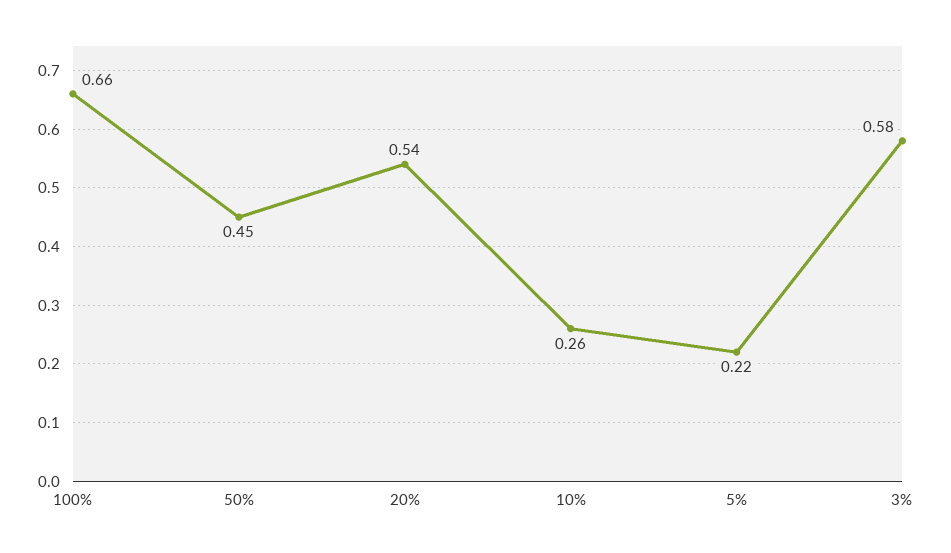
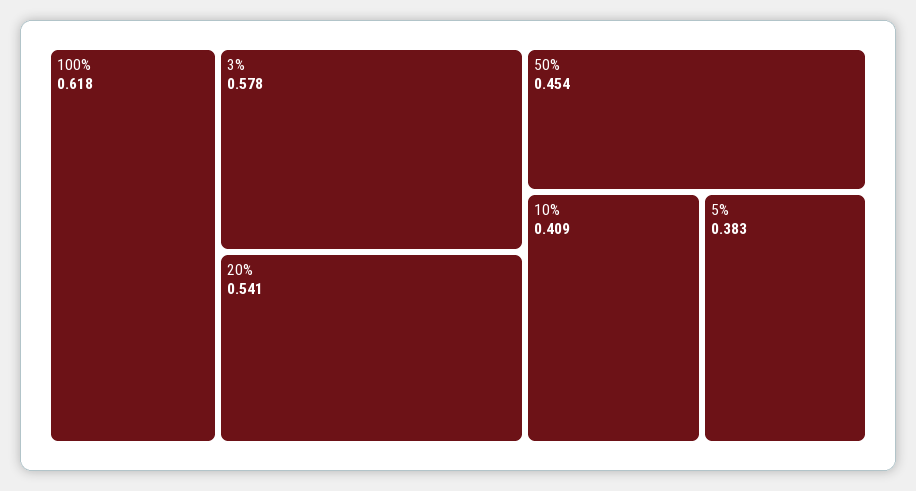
  {
-   "100%": 0.66,
+   "100%": 0.618,
    "50%": 0.454,
    "20%": 0.541,
-   "10%": 0.26,
+   "10%": 0.409,
-   "5%": 0.22,
+   "5%": 0.383,
    "3%": 0.578
  }

